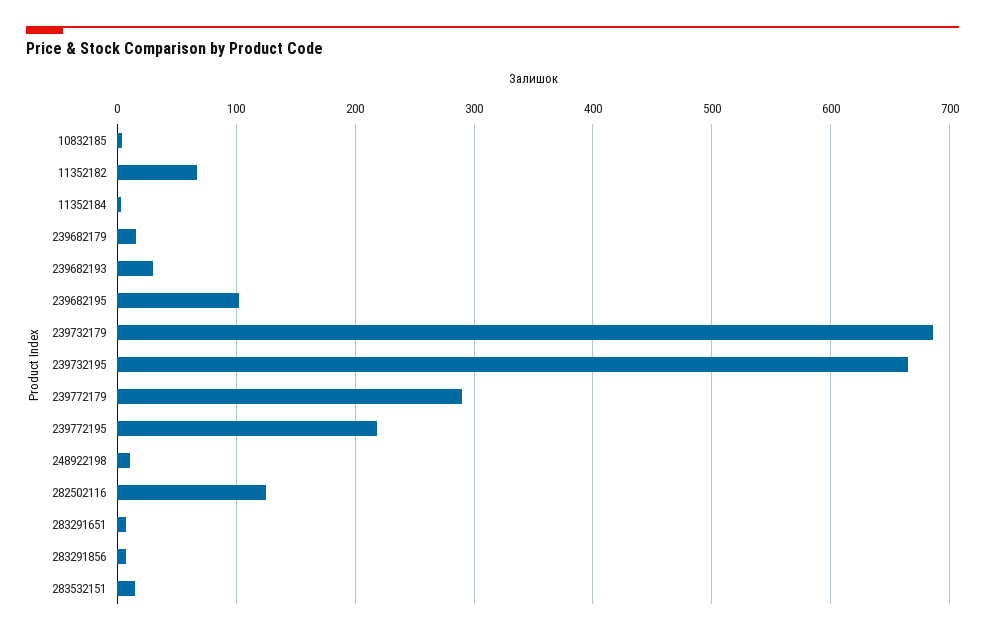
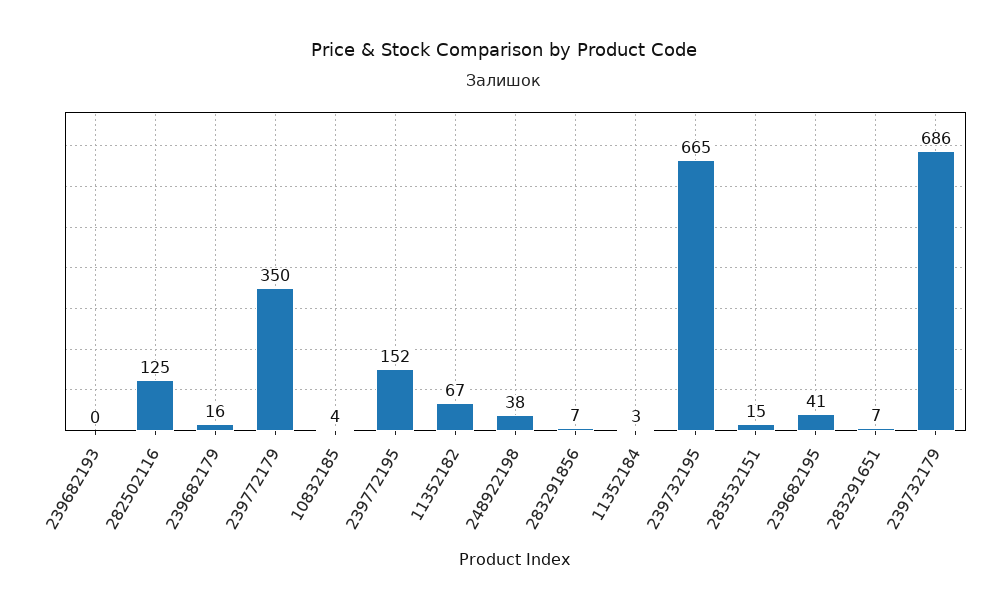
  {
    "10832185": 4,
    "11352182": 67,
    "11352184": 3,
    "239682179": 16,
-   "239682193": 30,
+   "239682193": 0,
-   "239682195": 100,
+   "239682195": 41,
    "239732179": 686,
    "239732195": 665,
-   "239772179": 290,
+   "239772179": 350,
-   "239772195": 220,
+   "239772195": 152,
-   "248922198": 10,
+   "248922198": 38,
    "282502116": 125,
    "283291651": 7,
    "283291856": 7,
    "283532151": 15
  }

